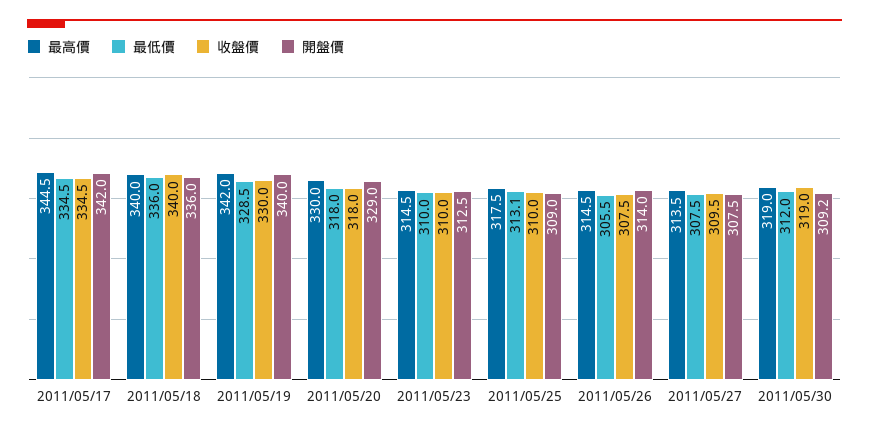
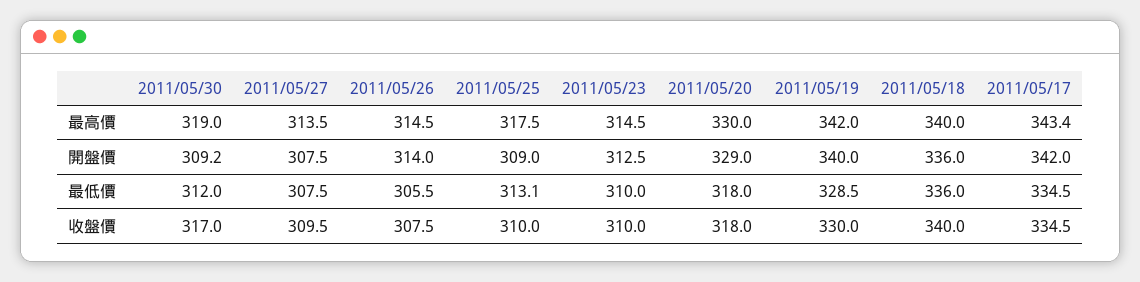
  {
    "最高價": {
-     "2011/05/17": 344.5,
+     "2011/05/17": 343.4,
      "2011/05/18": 340,
      "2011/05/19": 342,
      "2011/05/20": 330,
      "2011/05/23": 314.5,
      "2011/05/25": 317.5,
      "2011/05/26": 314.5,
      "2011/05/27": 313.5,
      "2011/05/30": 319
    },
    "最低價": {
      "2011/05/17": 334.5,
      "2011/05/18": 336,
      "2011/05/19": 328.5,
      "2011/05/20": 318,
      "2011/05/23": 310,
      "2011/05/25": 313.1,
      "2011/05/26": 305.5,
      "2011/05/27": 307.5,
      "2011/05/30": 312
    },
    "收盤價": {
      "2011/05/17": 334.5,
      "2011/05/18": 340,
      "2011/05/19": 330,
      "2011/05/20": 318,
      "2011/05/23": 310,
      "2011/05/25": 310,
      "2011/05/26": 307.5,
      "2011/05/27": 309.5,
-     "2011/05/30": 319
+     "2011/05/30": 317
    },
    "開盤價": {
      "2011/05/17": 342,
      "2011/05/18": 336,
      "2011/05/19": 340,
      "2011/05/20": 329,
      "2011/05/23": 312.5,
      "2011/05/25": 309,
      "2011/05/26": 314,
      "2011/05/27": 307.5,
      "2011/05/30": 309.2
    }
  }

